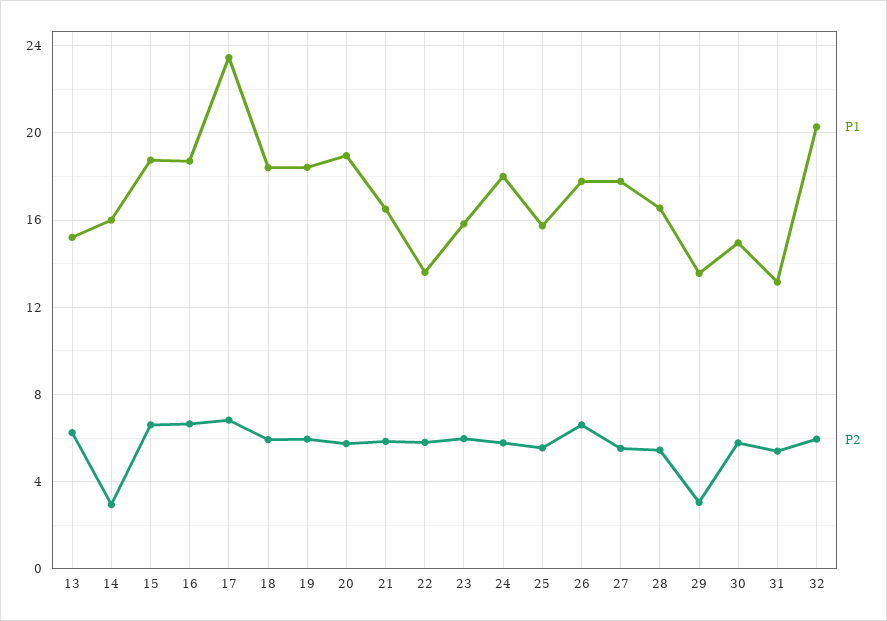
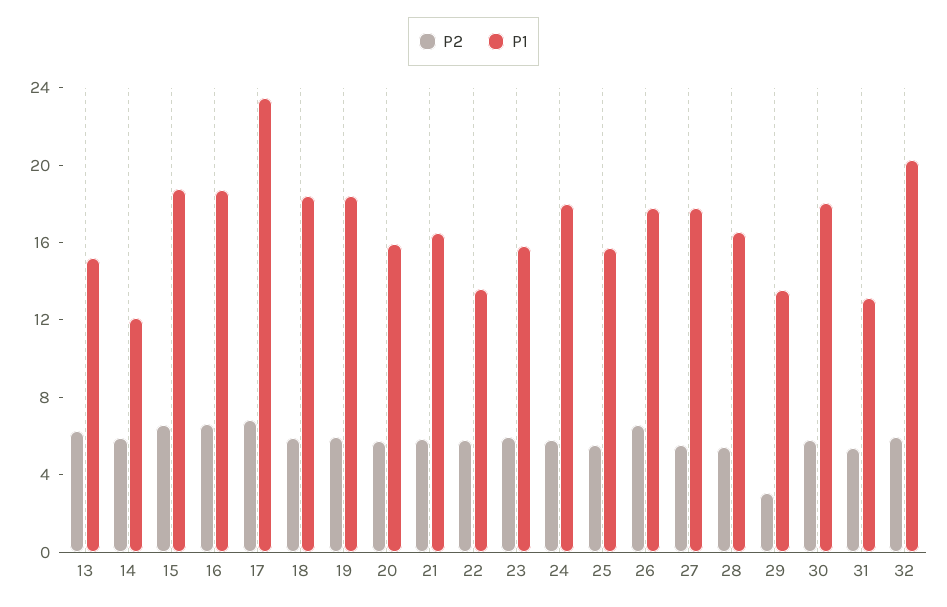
  {
    "P1": {
      "13": 15,
-     "14": 16,
+     "14": 12,
      "15": 19,
      "16": 18.5,
      "17": 23.5,
      "18": 18.5,
      "19": 18.5,
-     "20": 19,
+     "20": 16,
      "21": 16.5,
      "22": 13.5,
      "23": 16,
      "24": 18,
      "25": 15.5,
      "26": 18,
      "27": 18,
      "28": 16.5,
      "29": 13.5,
-     "30": 15,
+     "30": 18,
      "31": 13,
      "32": 20.5
    },
    "P2": {
      "13": 6.5,
-     "14": 3,
+     "14": 6,
      "15": 6.5,
      "16": 6.5,
      "17": 7,
      "18": 6,
      "19": 6,
      "20": 6,
      "21": 6,
      "22": 6,
      "23": 6,
      "24": 6,
      "25": 5.5,
      "26": 6.5,
      "27": 5.5,
      "28": 5.5,
      "29": 3,
      "30": 6,
      "31": 5.5,
      "32": 6
    }
  }

